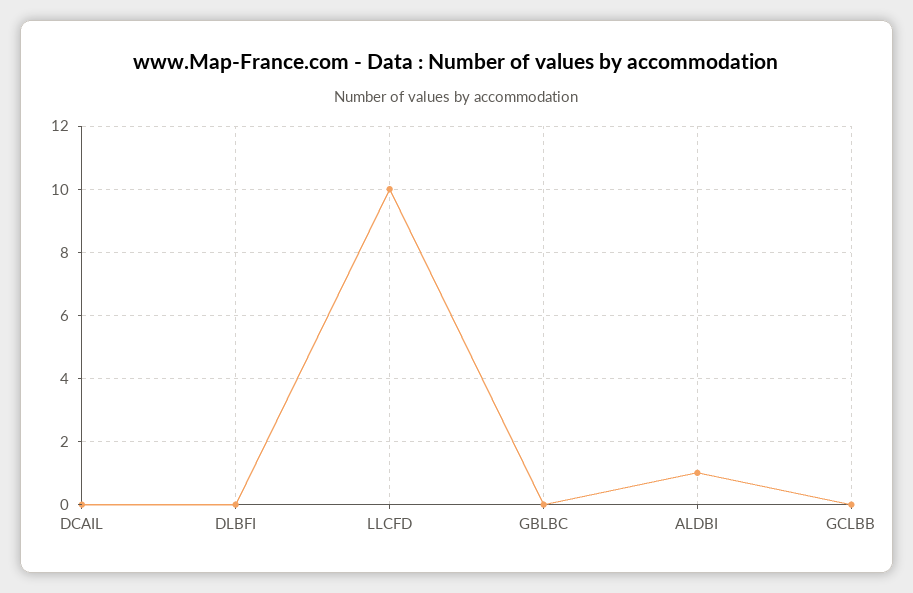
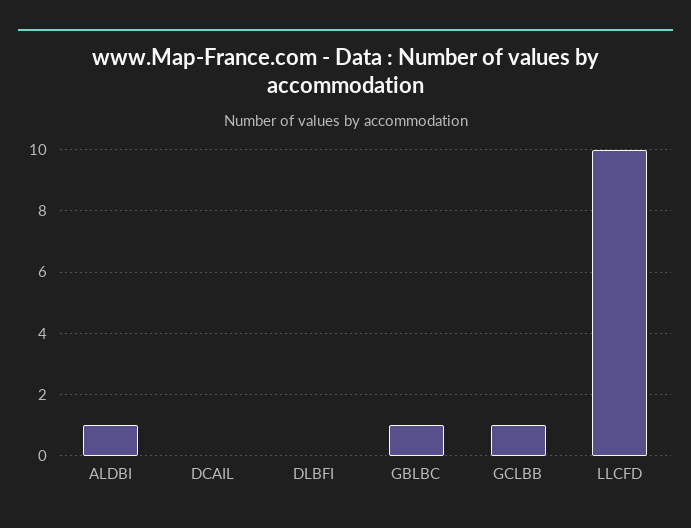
  {
    "DCAIL": 0,
    "DLBFI": 0,
    "LLCFD": 10,
-   "GBLBC": 0,
+   "GBLBC": 1,
    "ALDBI": 1,
-   "GCLBB": 0
+   "GCLBB": 1
  }

